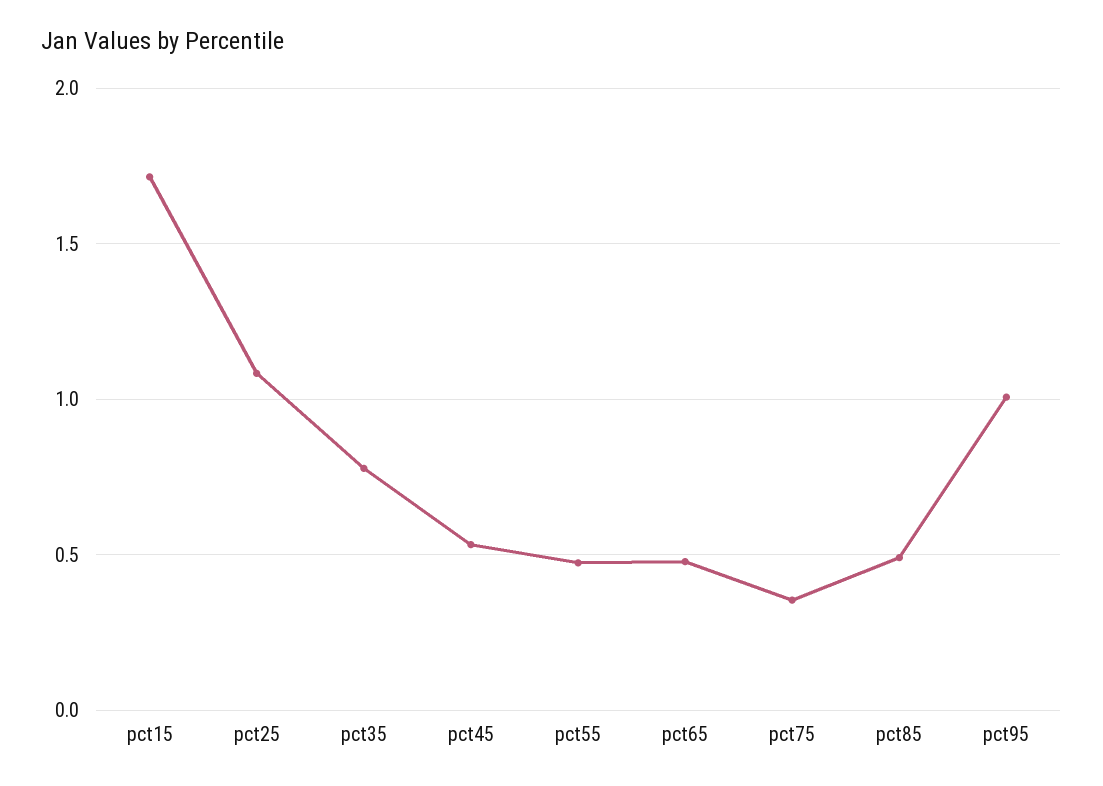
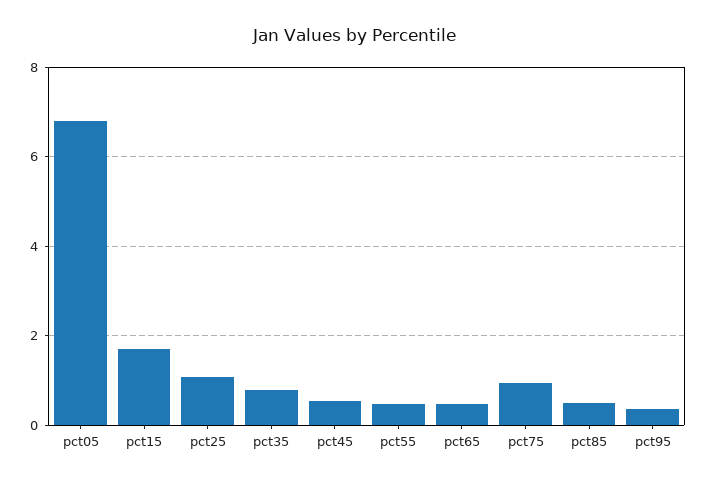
  {
    "pct15": 1.7,
    "pct25": 1.1,
    "pct35": 0.8,
    "pct45": 0.55,
    "pct55": 0.45,
    "pct65": 0.5,
-   "pct75": 0.35,
+   "pct75": 1,
    "pct85": 0.5,
-   "pct95": 1
+   "pct95": 0.4,
+   "pct05": 6.8
  }

